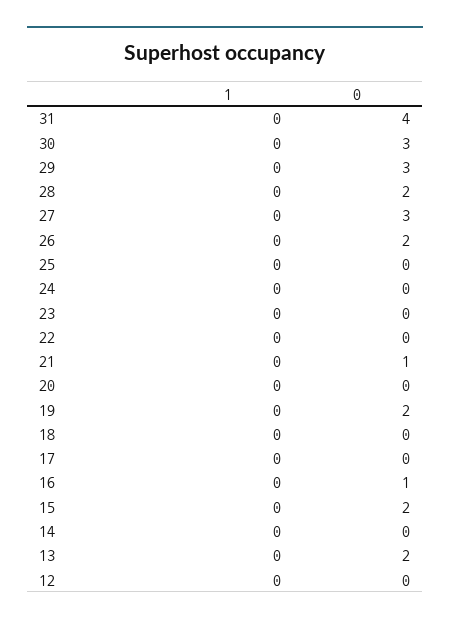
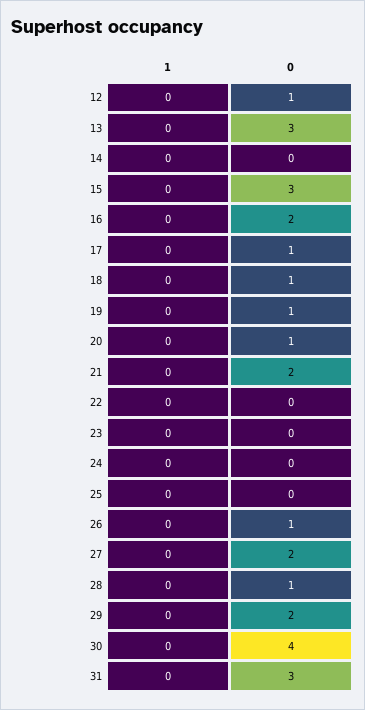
  {
    "1": {
      "31": 0,
      "30": 0,
      "29": 0,
      "28": 0,
      "27": 0,
      "26": 0,
      "25": 0,
      "24": 0,
      "23": 0,
      "22": 0,
      "21": 0,
      "20": 0,
      "19": 0,
      "18": 0,
      "17": 0,
      "16": 0,
      "15": 0,
      "14": 0,
      "13": 0,
      "12": 0
    },
    "0": {
-     "31": 4,
+     "31": 3,
-     "30": 3,
+     "30": 4,
-     "29": 3,
+     "29": 2,
-     "28": 2,
+     "28": 1,
-     "27": 3,
+     "27": 2,
-     "26": 2,
+     "26": 1,
      "25": 0,
      "24": 0,
      "23": 0,
      "22": 0,
-     "21": 1,
+     "21": 2,
-     "20": 0,
+     "20": 1,
-     "19": 2,
+     "19": 1,
-     "18": 0,
+     "18": 1,
-     "17": 0,
+     "17": 1,
-     "16": 1,
+     "16": 2,
-     "15": 2,
+     "15": 3,
      "14": 0,
-     "13": 2,
+     "13": 3,
-     "12": 0
+     "12": 1
    }
  }

